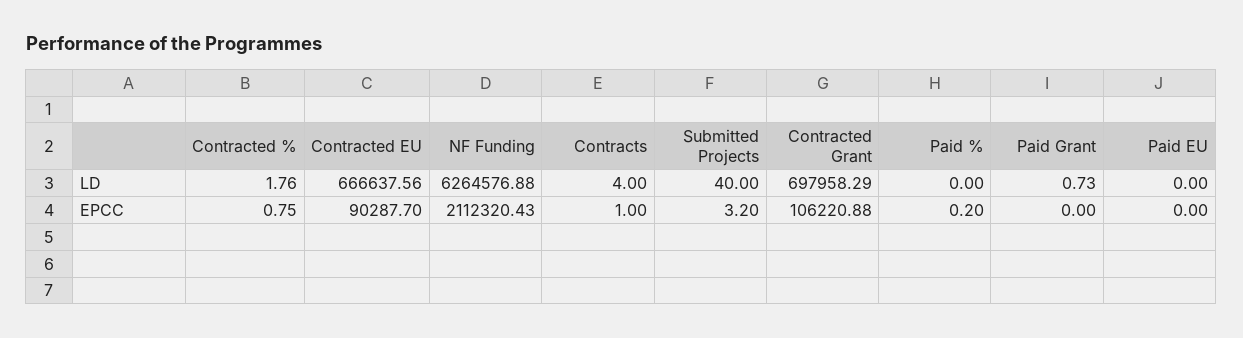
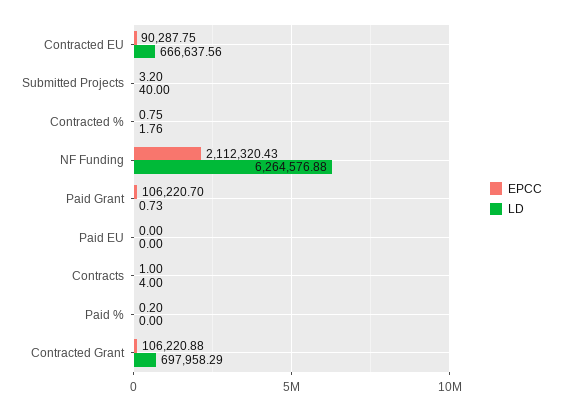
  {
    "LD": {
      "Contracted %": 1.76,
      "Contracted EU": 666637.56,
      "NF Funding": 6264576.88,
      "Contracts": 4,
      "Submitted Projects": 40,
      "Contracted Grant": 697958.29,
      "Paid %": 0,
      "Paid Grant": 0.73,
      "Paid EU": 0
    },
    "EPCC": {
      "Contracted %": 0.75,
-     "Contracted EU": 90287.7,
+     "Contracted EU": 90287.75,
      "NF Funding": 2112320.43,
      "Contracts": 1,
      "Submitted Projects": 3.2,
      "Contracted Grant": 106220.88,
      "Paid %": 0.2,
-     "Paid Grant": 0,
+     "Paid Grant": 106220.7,
      "Paid EU": 0
    }
  }

